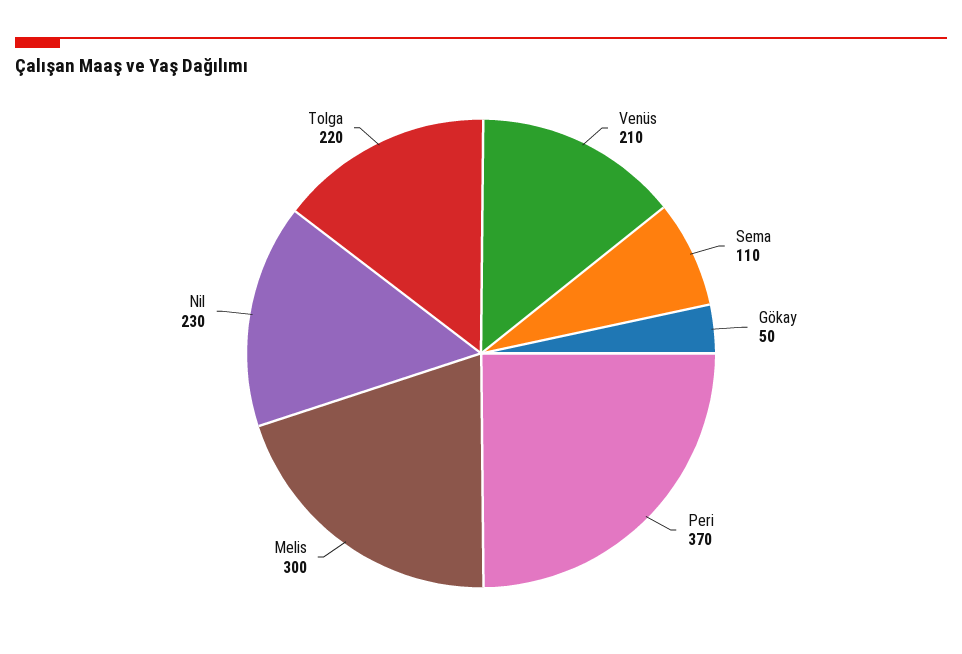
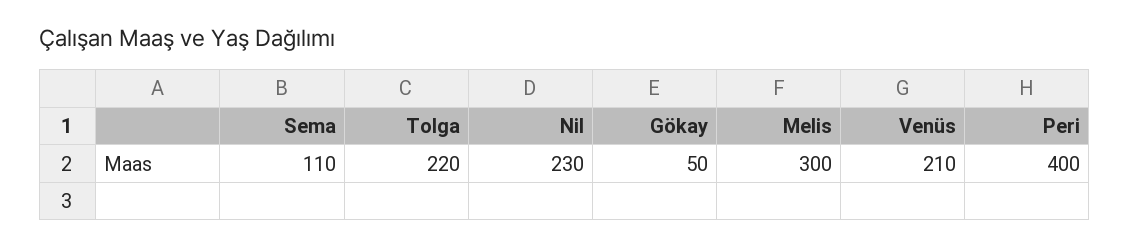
  {
    "Venüs": 210,
    "Sema": 110,
    "Gökay": 50,
-   "Peri": 370,
+   "Peri": 400,
    "Melis": 300,
    "Nil": 230,
    "Tolga": 220
  }

